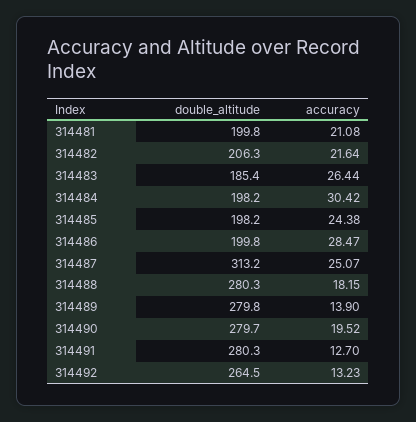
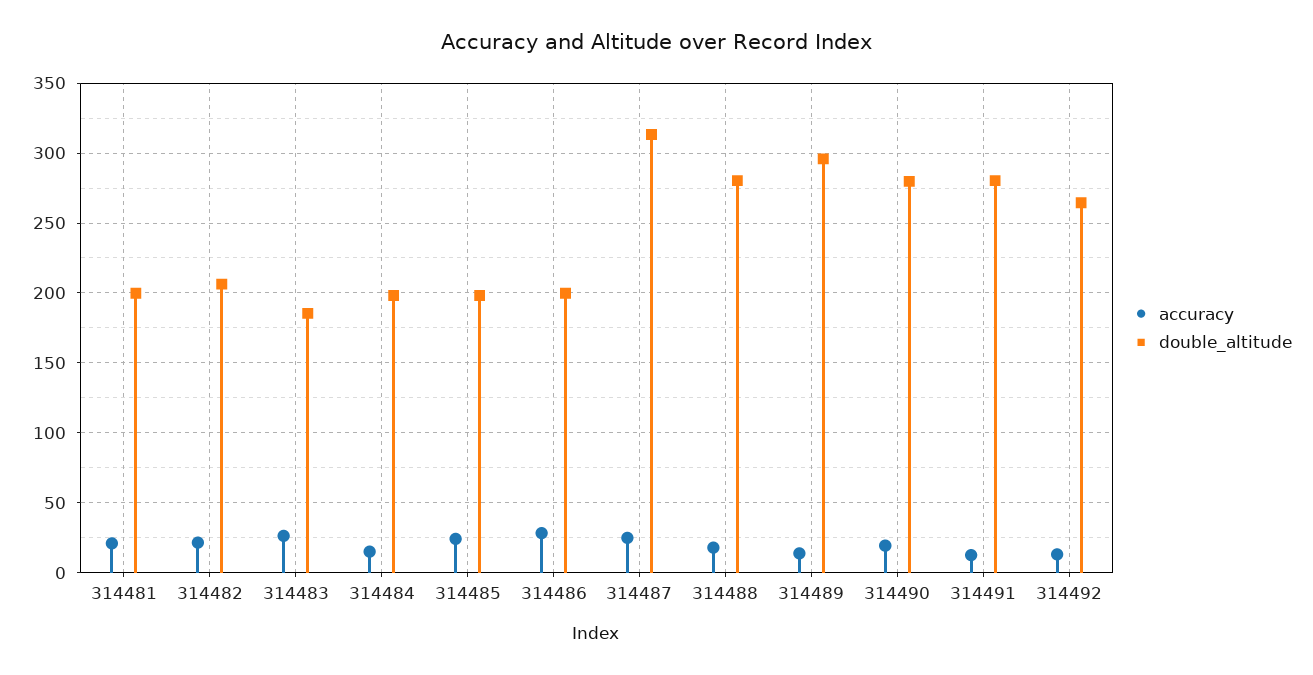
  {
    "double_altitude": {
      "314481": 199.8,
      "314482": 206.3,
      "314483": 185.4,
      "314484": 198.2,
      "314485": 198.2,
      "314486": 199.8,
      "314487": 313.2,
      "314488": 280.3,
-     "314489": 279.8,
+     "314489": 295,
      "314490": 279.7,
      "314491": 280.3,
      "314492": 264.5
    },
    "accuracy": {
      "314481": 21.08,
      "314482": 21.64,
      "314483": 26.44,
-     "314484": 30.42,
+     "314484": 15,
      "314485": 24.38,
      "314486": 28.47,
      "314487": 25.07,
      "314488": 18.15,
      "314489": 13.9,
      "314490": 19.52,
      "314491": 12.7,
      "314492": 13.23
    }
  }

